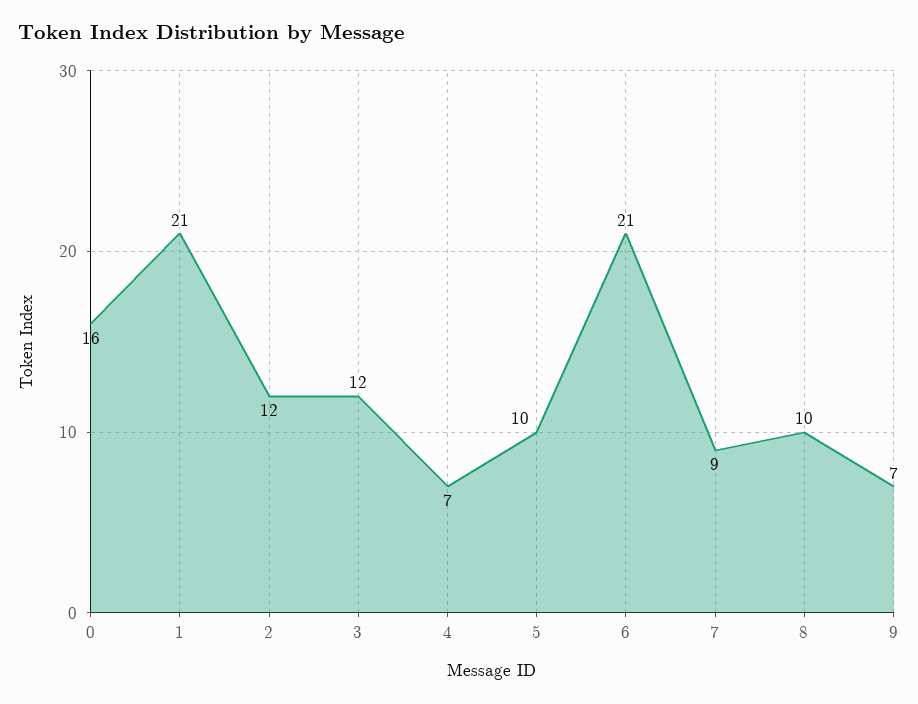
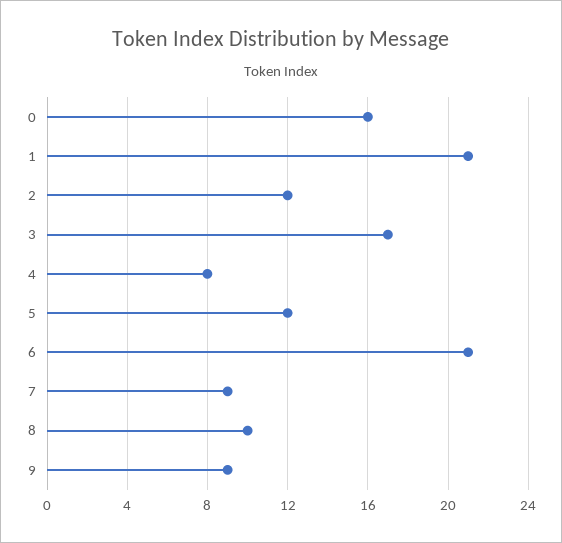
  {
    "0": 16,
    "1": 21,
    "2": 12,
-   "3": 12,
+   "3": 17,
-   "4": 7,
+   "4": 8,
-   "5": 10,
+   "5": 12,
    "6": 21,
    "7": 9,
    "8": 10,
-   "9": 7
+   "9": 9
  }

